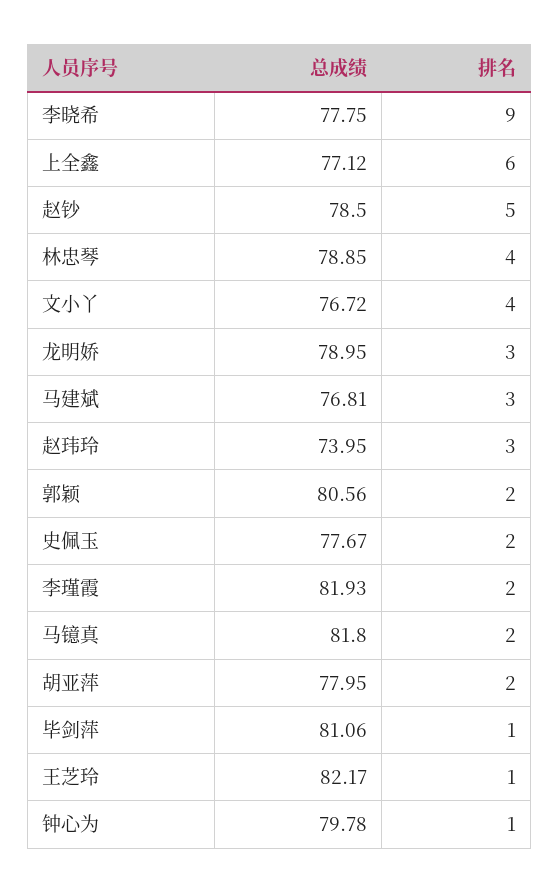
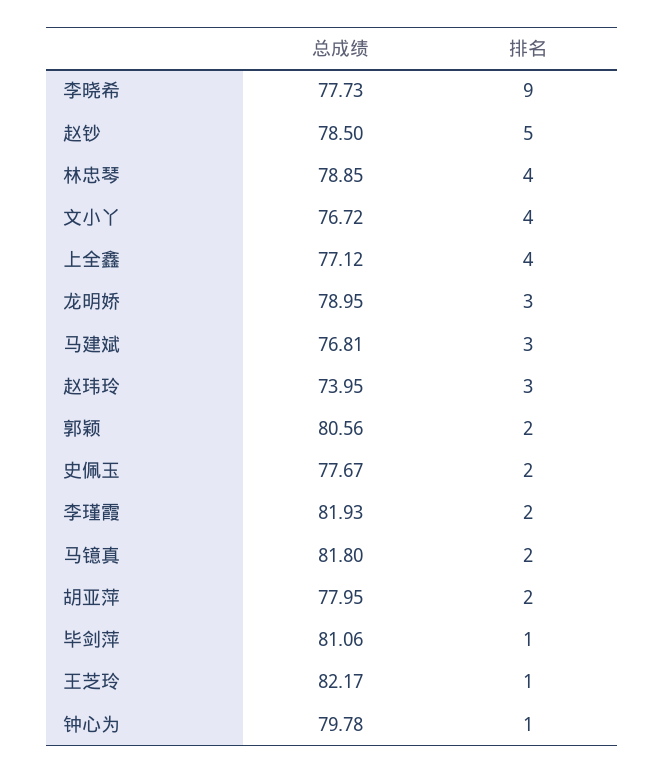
  {
    "总成绩": {
-     "李晓希": 77.75,
+     "李晓希": 77.73,
      "上全鑫": 77.12,
      "赵钞": 78.5,
      "林忠琴": 78.85,
      "文小丫": 76.72,
      "龙明娇": 78.95,
      "马建斌": 76.81,
      "赵玮玲": 73.95,
      "郭颖": 80.56,
      "史佩玉": 77.67,
      "李瑾霞": 81.93,
      "马镱真": 81.8,
      "胡亚萍": 77.95,
      "毕剑萍": 81.06,
      "王芝玲": 82.17,
      "钟心为": 79.78
    },
    "排名": {
      "李晓希": 9,
-     "上全鑫": 6,
+     "上全鑫": 4,
      "赵钞": 5,
      "林忠琴": 4,
      "文小丫": 4,
      "龙明娇": 3,
      "马建斌": 3,
      "赵玮玲": 3,
      "郭颖": 2,
      "史佩玉": 2,
      "李瑾霞": 2,
      "马镱真": 2,
      "胡亚萍": 2,
      "毕剑萍": 1,
      "王芝玲": 1,
      "钟心为": 1
    }
  }

